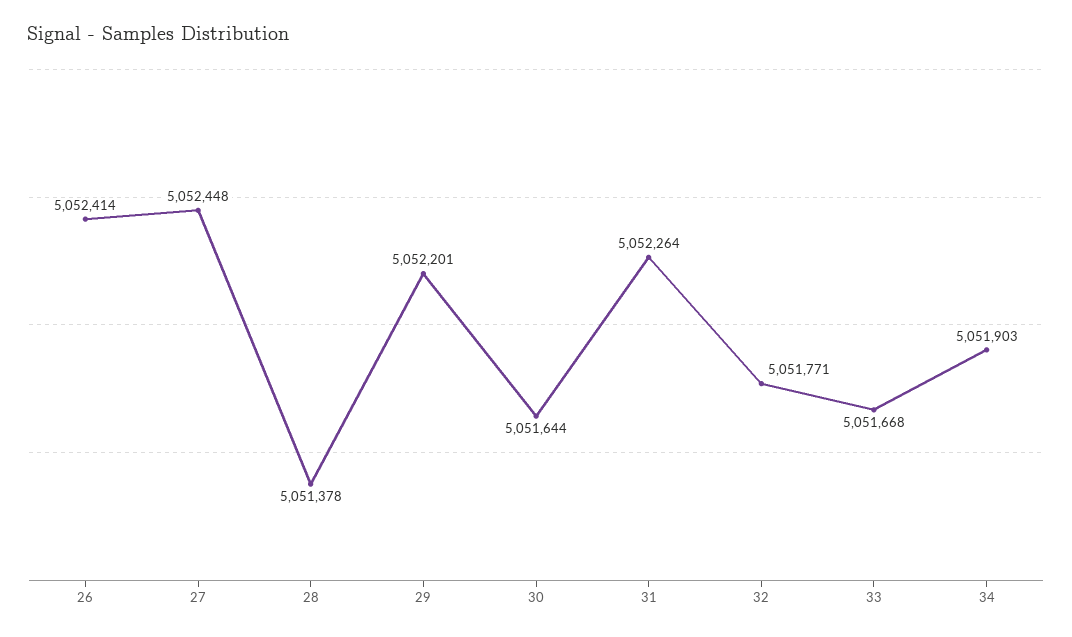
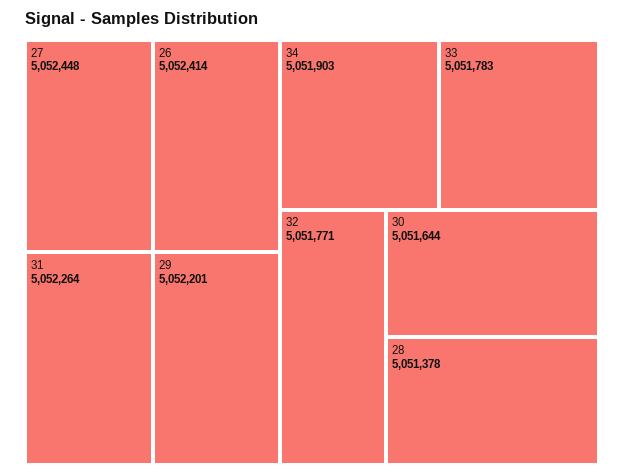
  {
    "26": 5052414,
    "27": 5052448,
    "28": 5051378,
    "29": 5052201,
    "30": 5051644,
    "31": 5052264,
    "32": 5051771,
-   "33": 5051668,
+   "33": 5051783,
    "34": 5051903
  }

